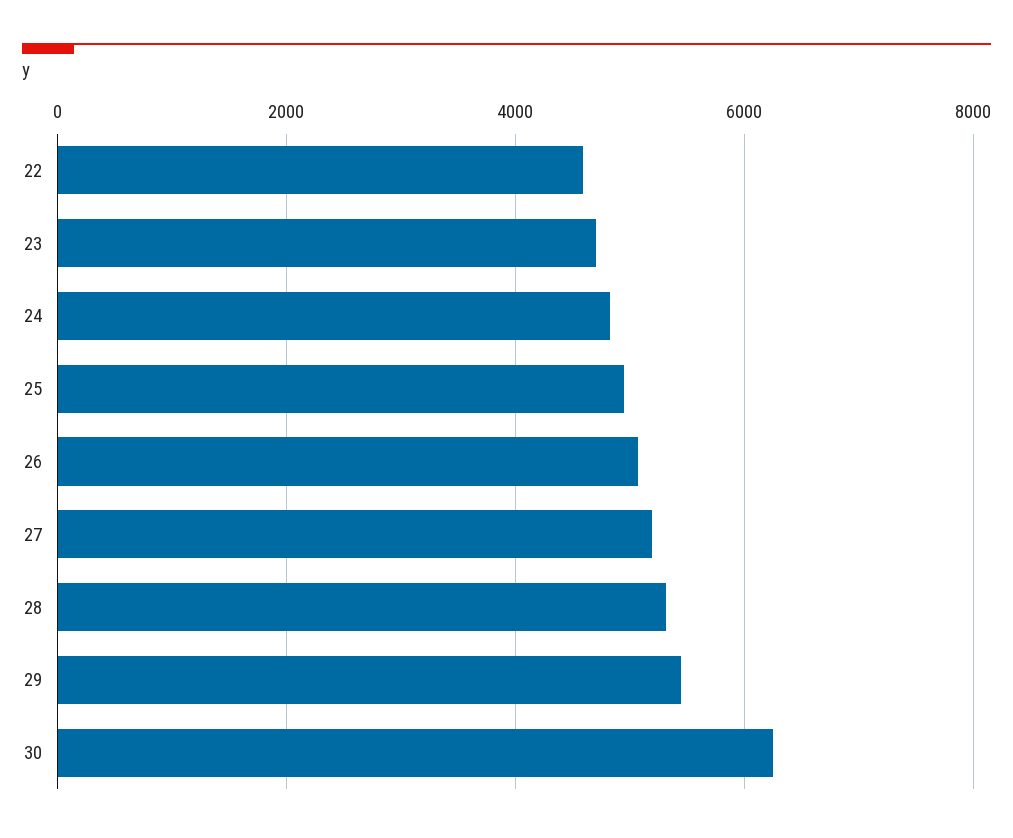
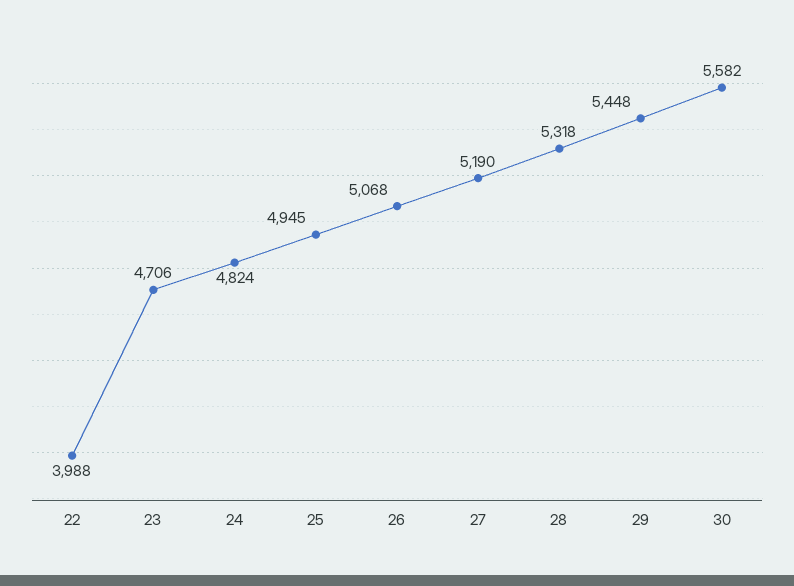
  {
-   "22": 4600,
+   "22": 3988,
    "23": 4706,
    "24": 4824,
    "25": 4945,
    "26": 5068,
    "27": 5190,
    "28": 5318,
    "29": 5448,
-   "30": 6200
+   "30": 5582
  }

